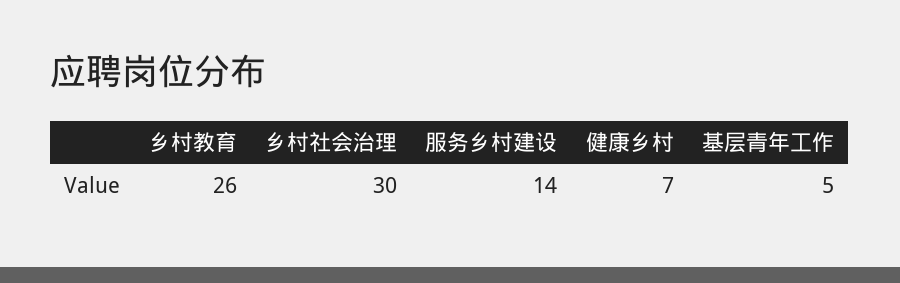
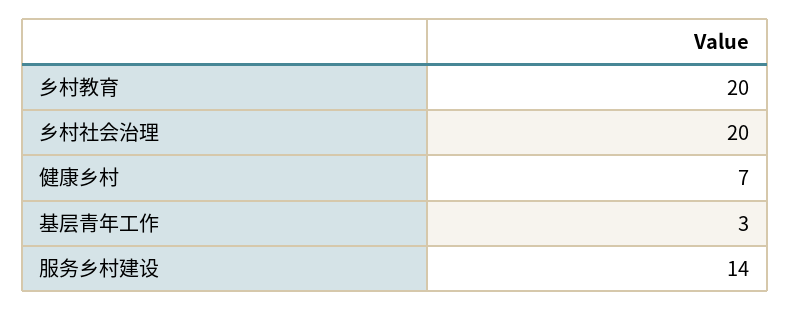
  {
-   "乡村教育": 26,
+   "乡村教育": 20,
-   "乡村社会治理": 30,
+   "乡村社会治理": 20,
    "服务乡村建设": 14,
    "健康乡村": 7,
-   "基层青年工作": 5
+   "基层青年工作": 3
  }

